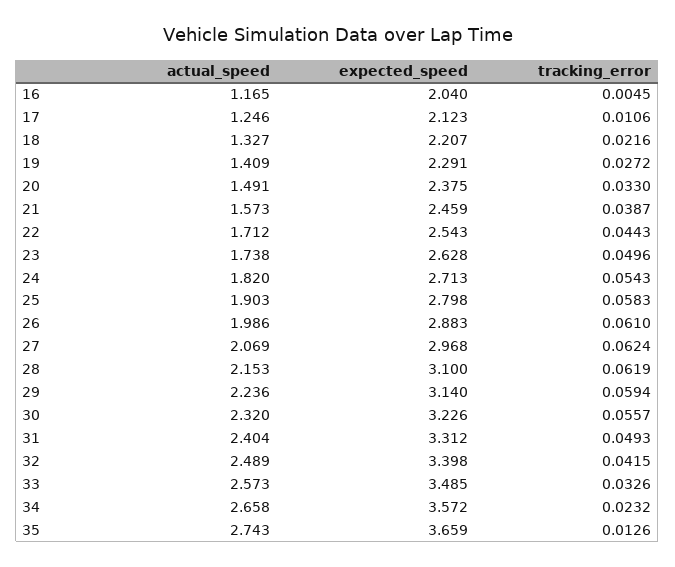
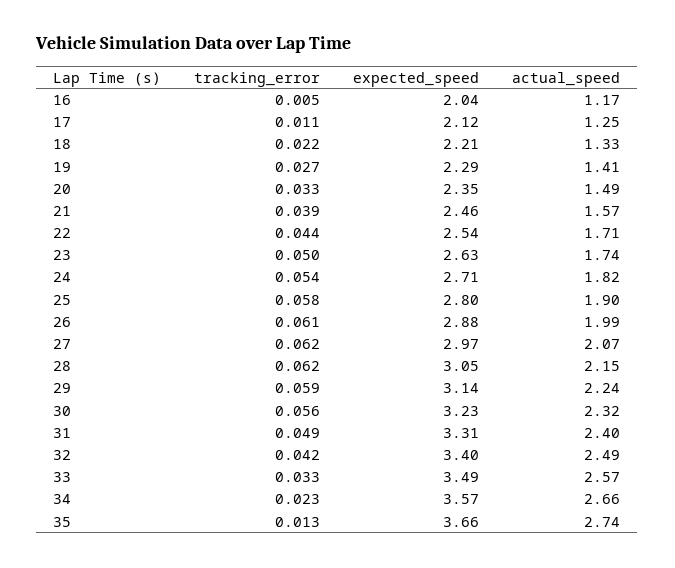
  {
    "actual_speed": {
      "16": 1.165,
      "17": 1.246,
      "18": 1.327,
      "19": 1.409,
      "20": 1.491,
      "21": 1.573,
      "22": 1.712,
      "23": 1.738,
      "24": 1.82,
      "25": 1.903,
      "26": 1.986,
      "27": 2.069,
      "28": 2.153,
      "29": 2.236,
      "30": 2.32,
      "31": 2.404,
      "32": 2.489,
      "33": 2.573,
      "34": 2.658,
      "35": 2.743
    },
    "expected_speed": {
      "16": 2.04,
      "17": 2.123,
      "18": 2.207,
      "19": 2.291,
-     "20": 2.375,
+     "20": 2.35,
      "21": 2.459,
      "22": 2.543,
      "23": 2.628,
      "24": 2.713,
      "25": 2.798,
      "26": 2.883,
      "27": 2.968,
-     "28": 3.1,
+     "28": 3.05,
      "29": 3.14,
      "30": 3.226,
      "31": 3.312,
      "32": 3.398,
      "33": 3.485,
      "34": 3.572,
      "35": 3.659
    },
    "tracking_error": {
      "16": 0.0045,
      "17": 0.0106,
      "18": 0.0216,
      "19": 0.0272,
      "20": 0.033,
      "21": 0.0387,
      "22": 0.0443,
      "23": 0.0496,
      "24": 0.0543,
      "25": 0.0583,
      "26": 0.061,
      "27": 0.0624,
      "28": 0.0619,
      "29": 0.0594,
      "30": 0.0557,
      "31": 0.0493,
      "32": 0.0415,
      "33": 0.0326,
      "34": 0.0232,
      "35": 0.0126
    }
  }

